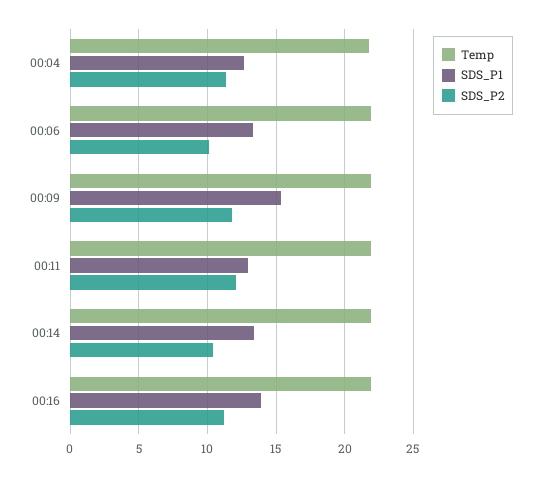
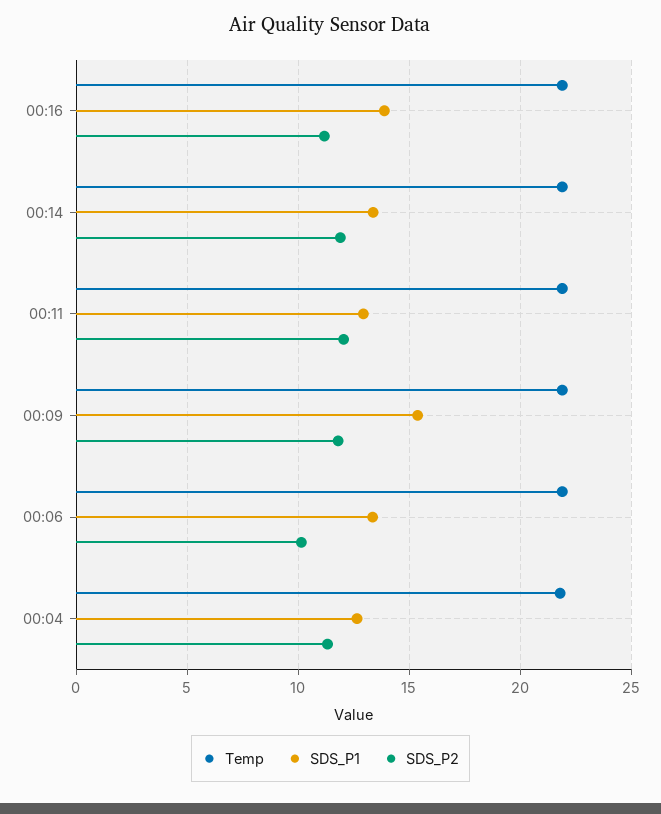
  {
    "Temp": {
      "00:04": 22,
      "00:06": 22,
      "00:09": 22,
      "00:11": 22,
      "00:14": 22,
      "00:16": 22
    },
    "SDS_P1": {
      "00:04": 12.5,
      "00:06": 13.5,
      "00:09": 15.5,
      "00:11": 13,
      "00:14": 13.5,
      "00:16": 14
    },
    "SDS_P2": {
      "00:04": 11.5,
      "00:06": 10,
      "00:09": 12,
      "00:11": 12,
-     "00:14": 10.5,
+     "00:14": 12,
      "00:16": 11
    }
  }

